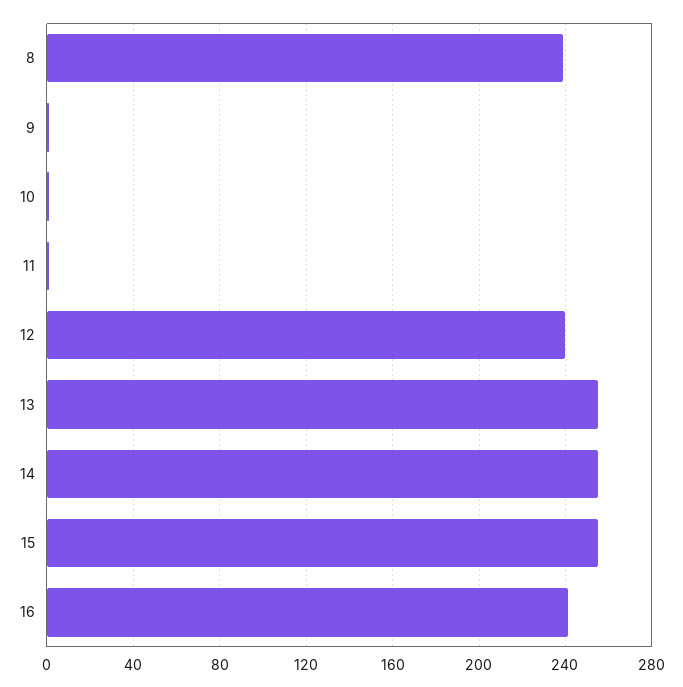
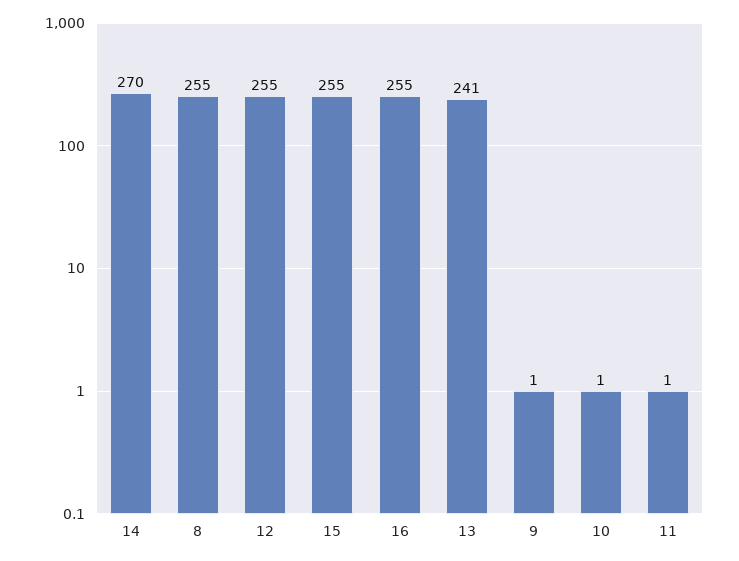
  {
-   "8": 240,
+   "8": 255,
    "9": 1,
    "10": 1,
    "11": 1,
-   "12": 240,
+   "12": 255,
-   "13": 255,
+   "13": 241,
-   "14": 255,
+   "14": 270,
    "15": 255,
-   "16": 240
+   "16": 255
  }

